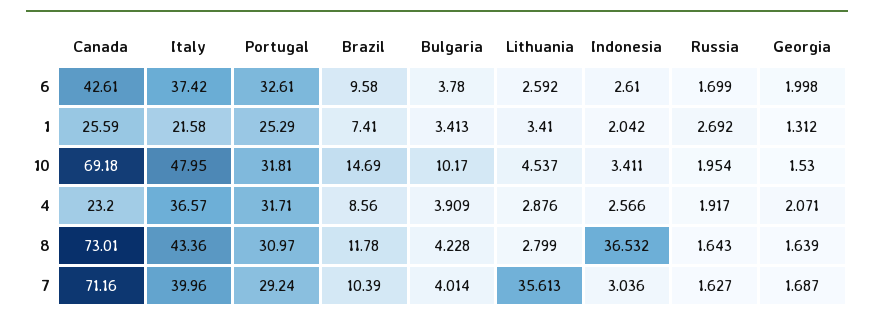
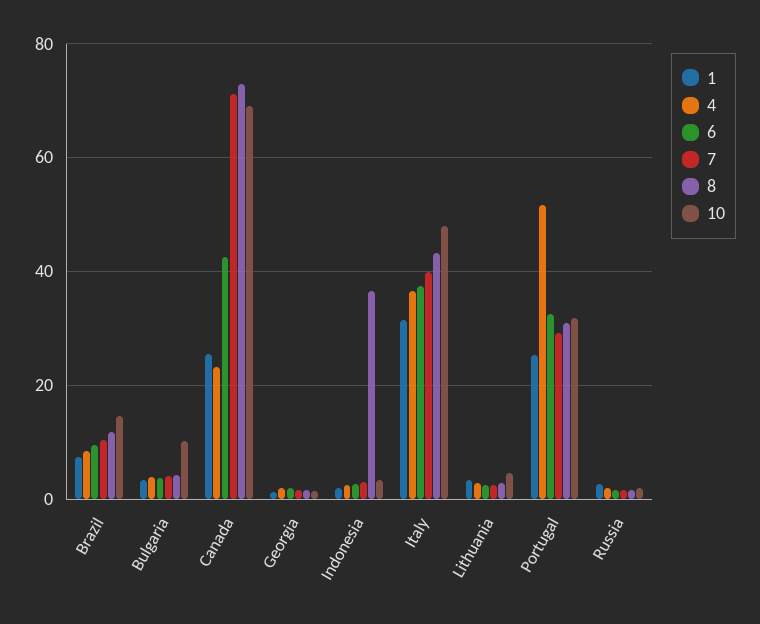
  {
    "6": {
      "Canada": 42.61,
      "Italy": 37.42,
      "Portugal": 32.61,
      "Brazil": 9.58,
      "Bulgaria": 3.78,
      "Lithuania": 2.592,
      "Indonesia": 2.61,
      "Russia": 1.699,
      "Georgia": 1.998
    },
    "1": {
      "Canada": 25.59,
-     "Italy": 21.58,
+     "Italy": 32,
      "Portugal": 25.29,
      "Brazil": 7.41,
      "Bulgaria": 3.413,
      "Lithuania": 3.41,
      "Indonesia": 2.042,
      "Russia": 2.692,
      "Georgia": 1.312
    },
    "10": {
      "Canada": 69.18,
      "Italy": 47.95,
      "Portugal": 31.81,
      "Brazil": 14.69,
      "Bulgaria": 10.17,
      "Lithuania": 4.537,
      "Indonesia": 3.411,
      "Russia": 1.954,
      "Georgia": 1.53
    },
    "4": {
      "Canada": 23.2,
      "Italy": 36.57,
-     "Portugal": 31.71,
+     "Portugal": 52,
      "Brazil": 8.56,
      "Bulgaria": 3.909,
      "Lithuania": 2.876,
      "Indonesia": 2.566,
      "Russia": 1.917,
      "Georgia": 2.071
    },
    "8": {
      "Canada": 73.01,
      "Italy": 43.36,
      "Portugal": 30.97,
      "Brazil": 11.78,
      "Bulgaria": 4.228,
      "Lithuania": 2.799,
      "Indonesia": 36.532,
      "Russia": 1.643,
      "Georgia": 1.639
    },
    "7": {
      "Canada": 71.16,
      "Italy": 39.96,
      "Portugal": 29.24,
      "Brazil": 10.39,
      "Bulgaria": 4.014,
-     "Lithuania": 35.613,
+     "Lithuania": 2,
      "Indonesia": 3.036,
      "Russia": 1.627,
      "Georgia": 1.687
    }
  }

